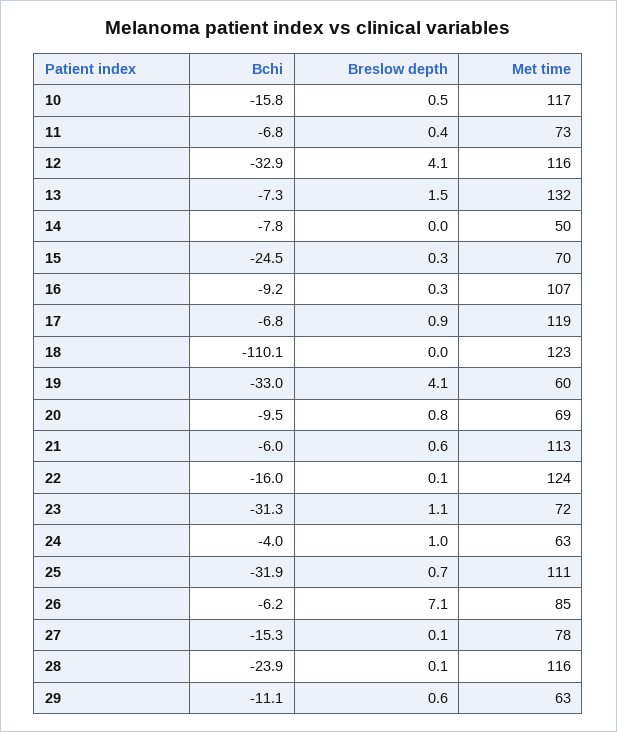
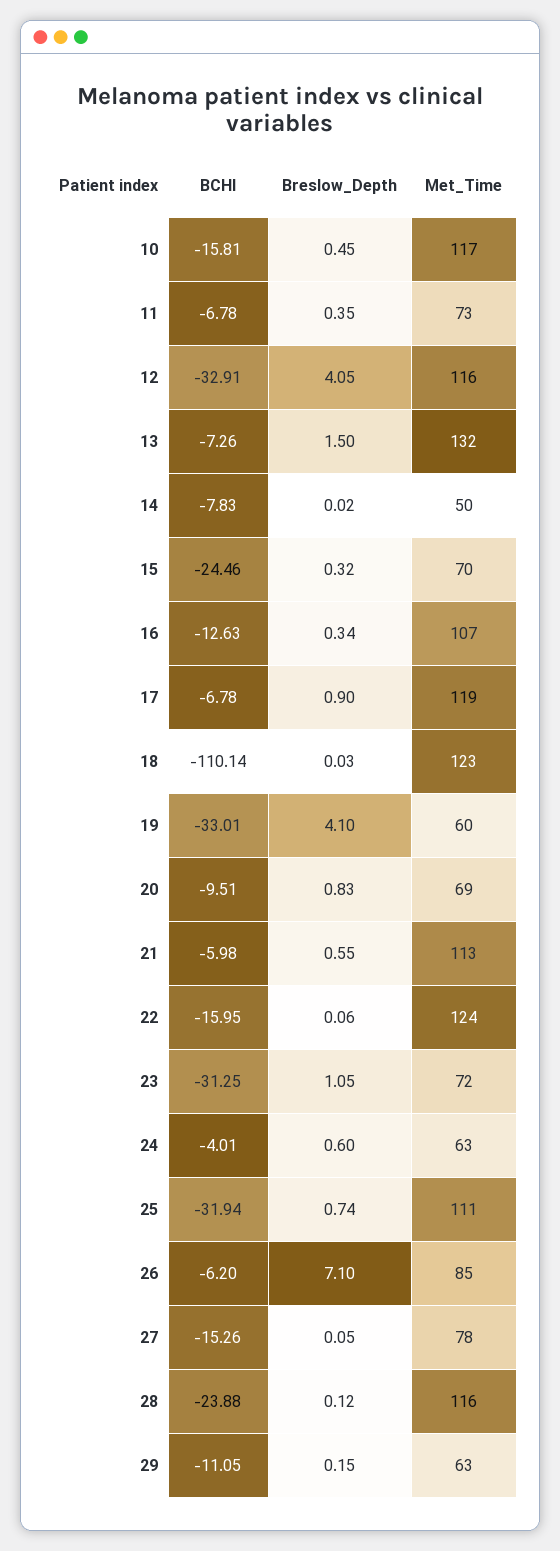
  {
    "Bchi": {
      "10": -15.81,
      "11": -6.78,
      "12": -32.91,
      "13": -7.26,
      "14": -7.83,
      "15": -24.46,
-     "16": -9.2,
+     "16": -12.63,
      "17": -6.78,
      "18": -110.14,
      "19": -33.01,
      "20": -9.51,
      "21": -5.98,
      "22": -15.95,
      "23": -31.25,
      "24": -4.01,
      "25": -31.94,
      "26": -6.2,
      "27": -15.26,
      "28": -23.88,
      "29": -11.05
    },
    "Breslow depth": {
      "10": 0.45,
      "11": 0.35,
      "12": 4.05,
      "13": 1.5,
      "14": 0.02,
      "15": 0.32,
      "16": 0.34,
      "17": 0.9,
      "18": 0.03,
      "19": 4.1,
      "20": 0.83,
      "21": 0.55,
      "22": 0.06,
      "23": 1.05,
-     "24": 1,
+     "24": 0.6,
      "25": 0.74,
      "26": 7.1,
      "27": 0.05,
      "28": 0.12,
-     "29": 0.6
+     "29": 0.15
    },
    "Met time": {
      "10": 117,
      "11": 73,
      "12": 116,
      "13": 132,
      "14": 50,
      "15": 70,
      "16": 107,
      "17": 119,
      "18": 123,
      "19": 60,
      "20": 69,
      "21": 113,
      "22": 124,
      "23": 72,
      "24": 63,
      "25": 111,
      "26": 85,
      "27": 78,
      "28": 116,
      "29": 63
    }
  }

